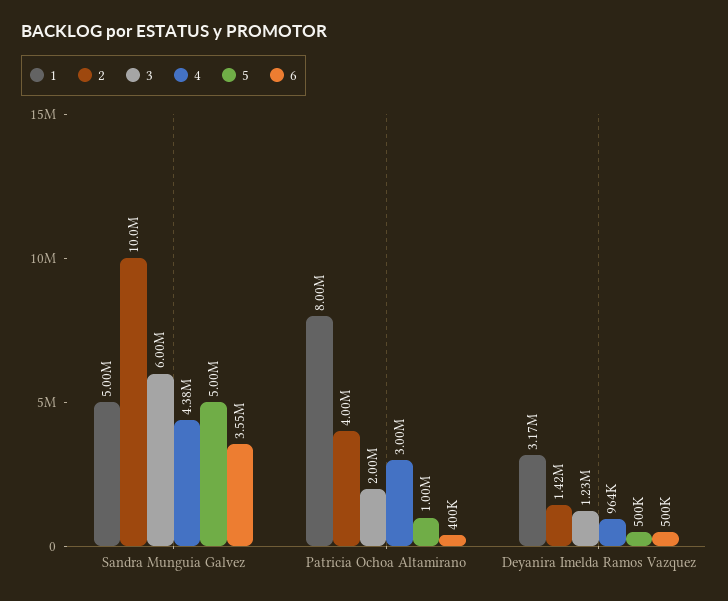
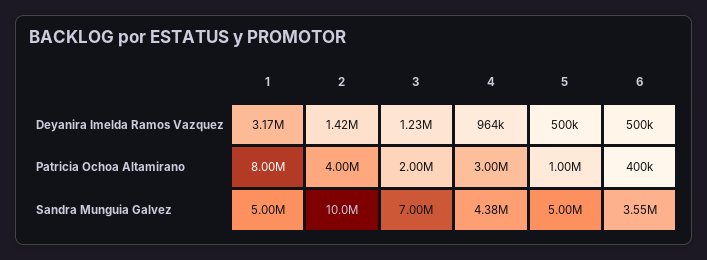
  {
    "1": {
      "Sandra Munguia Galvez": 5000000,
      "Patricia Ochoa Altamirano": 8000000,
      "Deyanira Imelda Ramos Vazquez": 3170000
    },
    "2": {
      "Sandra Munguia Galvez": 10000000,
      "Patricia Ochoa Altamirano": 4000000,
      "Deyanira Imelda Ramos Vazquez": 1420000
    },
    "3": {
-     "Sandra Munguia Galvez": 6000000,
+     "Sandra Munguia Galvez": 7000000,
      "Patricia Ochoa Altamirano": 2000000,
      "Deyanira Imelda Ramos Vazquez": 1230000
    },
    "4": {
      "Sandra Munguia Galvez": 4380000,
      "Patricia Ochoa Altamirano": 3000000,
      "Deyanira Imelda Ramos Vazquez": 964000
    },
    "5": {
      "Sandra Munguia Galvez": 5000000,
      "Patricia Ochoa Altamirano": 1000000,
      "Deyanira Imelda Ramos Vazquez": 500000
    },
    "6": {
      "Sandra Munguia Galvez": 3550000,
      "Patricia Ochoa Altamirano": 400000,
      "Deyanira Imelda Ramos Vazquez": 500000
    }
  }

